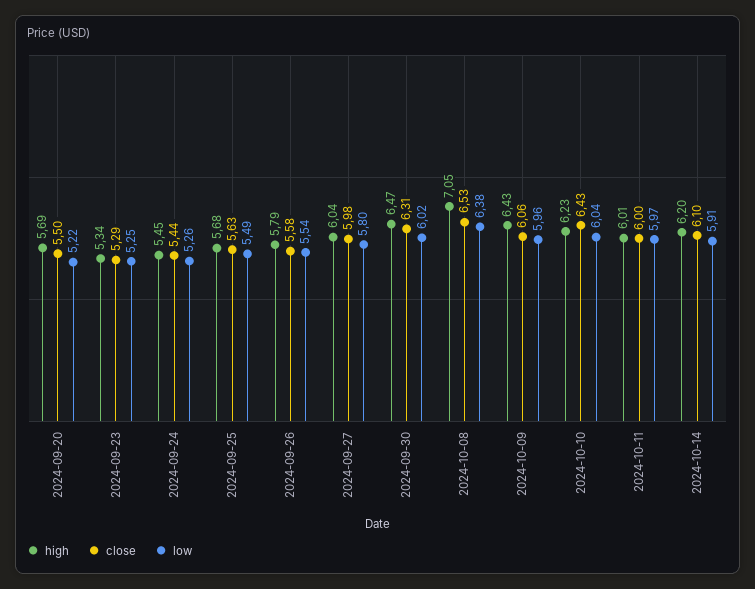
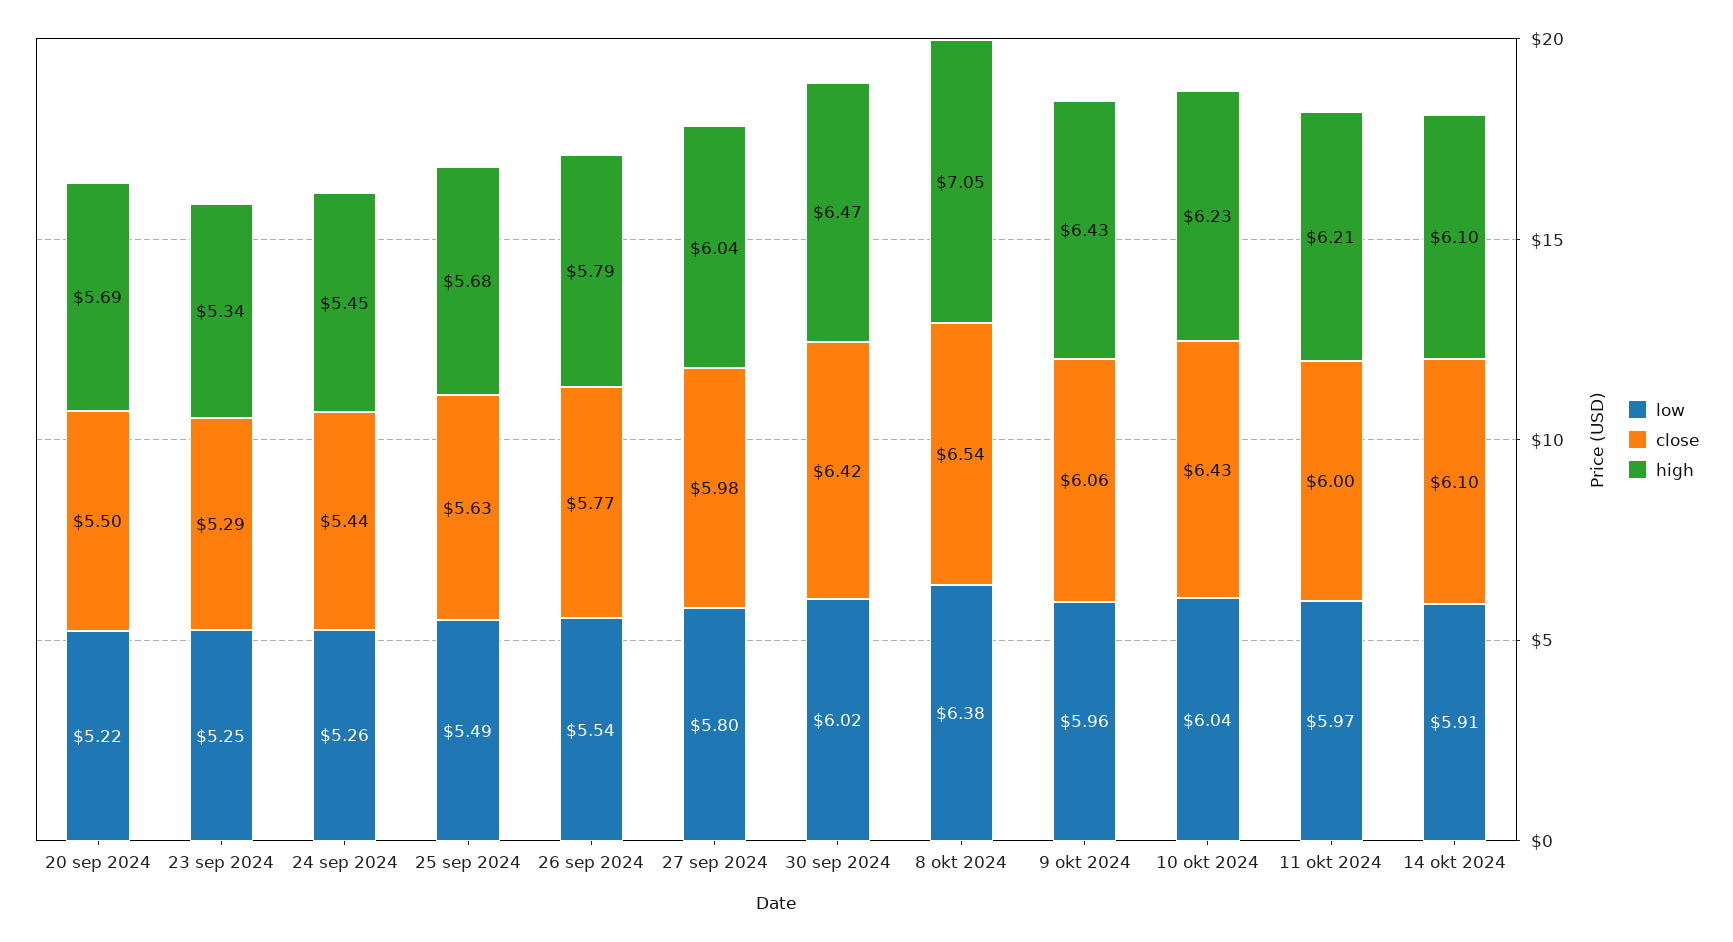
  {
    "high": {
      "2024-09-20": 5.69,
      "2024-09-23": 5.34,
      "2024-09-24": 5.45,
      "2024-09-25": 5.68,
      "2024-09-26": 5.79,
      "2024-09-27": 6.04,
      "2024-09-30": 6.47,
      "2024-10-08": 7.05,
      "2024-10-09": 6.43,
      "2024-10-10": 6.23,
-     "2024-10-11": 6.01,
+     "2024-10-11": 6.21,
-     "2024-10-14": 6.2
+     "2024-10-14": 6.1
    },
    "close": {
      "2024-09-20": 5.5,
      "2024-09-23": 5.29,
      "2024-09-24": 5.44,
      "2024-09-25": 5.63,
-     "2024-09-26": 5.58,
+     "2024-09-26": 5.77,
      "2024-09-27": 5.98,
-     "2024-09-30": 6.31,
+     "2024-09-30": 6.42,
-     "2024-10-08": 6.53,
+     "2024-10-08": 6.54,
      "2024-10-09": 6.06,
      "2024-10-10": 6.43,
      "2024-10-11": 6,
      "2024-10-14": 6.1
    },
    "low": {
      "2024-09-20": 5.22,
      "2024-09-23": 5.25,
      "2024-09-24": 5.26,
      "2024-09-25": 5.49,
      "2024-09-26": 5.54,
      "2024-09-27": 5.8,
      "2024-09-30": 6.02,
      "2024-10-08": 6.38,
      "2024-10-09": 5.96,
      "2024-10-10": 6.04,
      "2024-10-11": 5.97,
      "2024-10-14": 5.91
    }
  }

